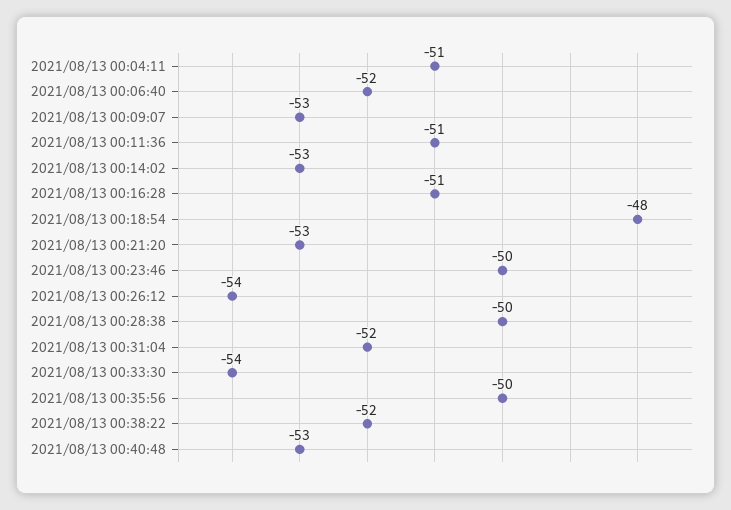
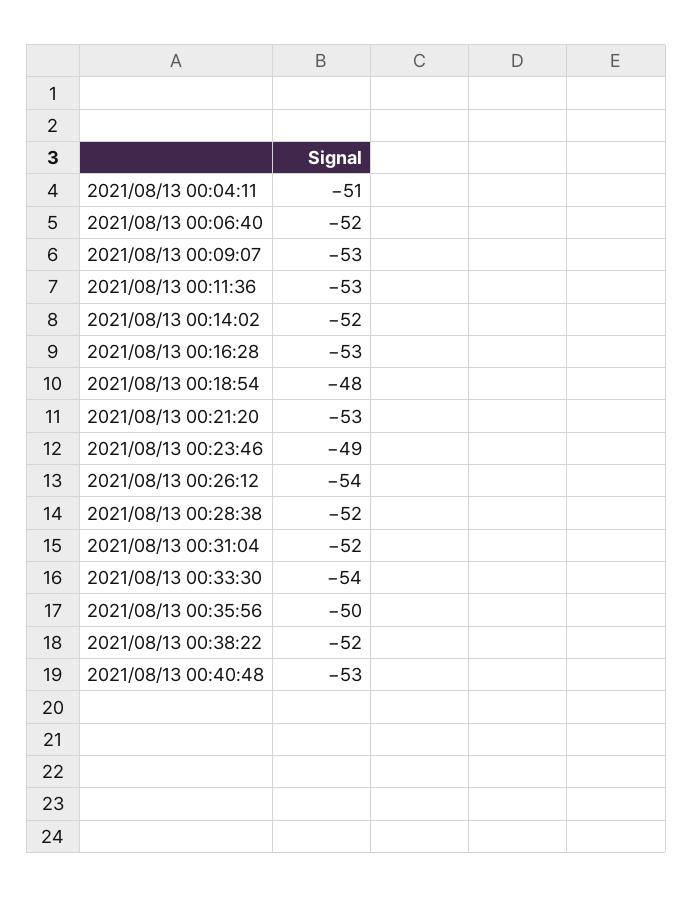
  {
    "2021/08/13 00:04:11": -51,
    "2021/08/13 00:06:40": -52,
    "2021/08/13 00:09:07": -53,
-   "2021/08/13 00:11:36": -51,
+   "2021/08/13 00:11:36": -53,
-   "2021/08/13 00:14:02": -53,
+   "2021/08/13 00:14:02": -52,
-   "2021/08/13 00:16:28": -51,
+   "2021/08/13 00:16:28": -53,
    "2021/08/13 00:18:54": -48,
    "2021/08/13 00:21:20": -53,
-   "2021/08/13 00:23:46": -50,
+   "2021/08/13 00:23:46": -49,
    "2021/08/13 00:26:12": -54,
-   "2021/08/13 00:28:38": -50,
+   "2021/08/13 00:28:38": -52,
    "2021/08/13 00:31:04": -52,
    "2021/08/13 00:33:30": -54,
    "2021/08/13 00:35:56": -50,
    "2021/08/13 00:38:22": -52,
    "2021/08/13 00:40:48": -53
  }

